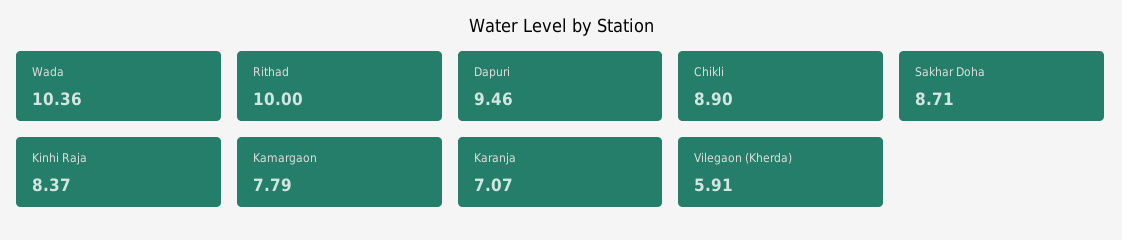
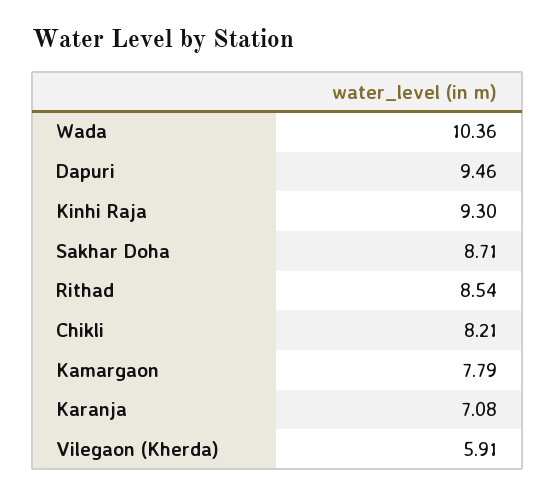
  {
    "Wada": 10.36,
-   "Rithad": 10,
+   "Rithad": 8.54,
    "Dapuri": 9.46,
-   "Chikli": 8.9,
+   "Chikli": 8.21,
    "Sakhar Doha": 8.71,
-   "Kinhi Raja": 8.37,
+   "Kinhi Raja": 9.3,
    "Kamargaon": 7.79,
-   "Karanja": 7.07,
+   "Karanja": 7.08,
    "Vilegaon (Kherda)": 5.91
  }

